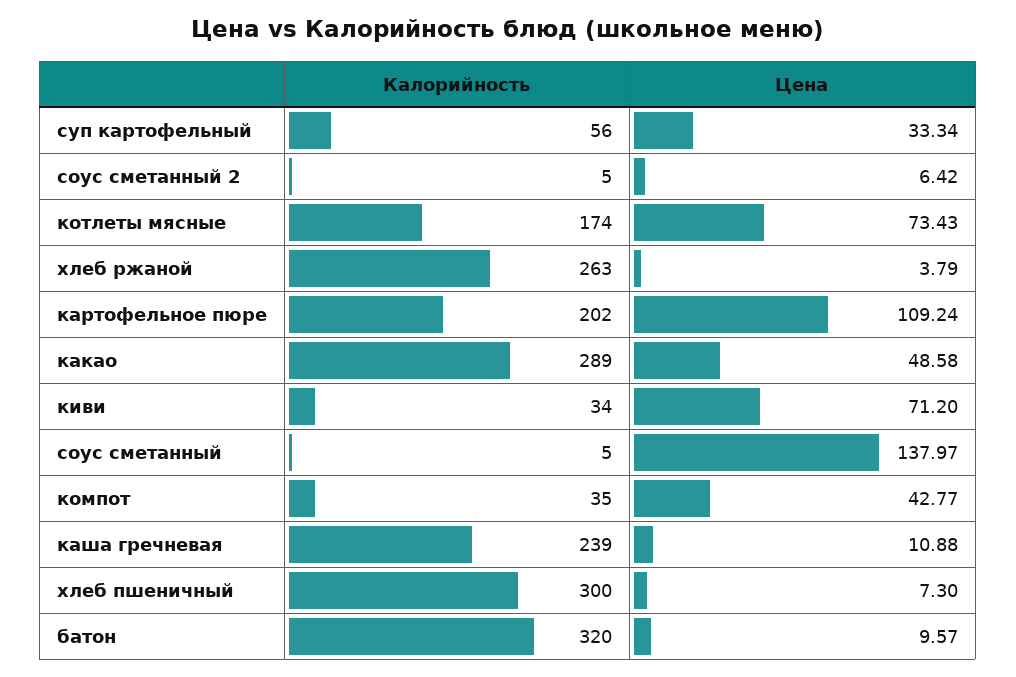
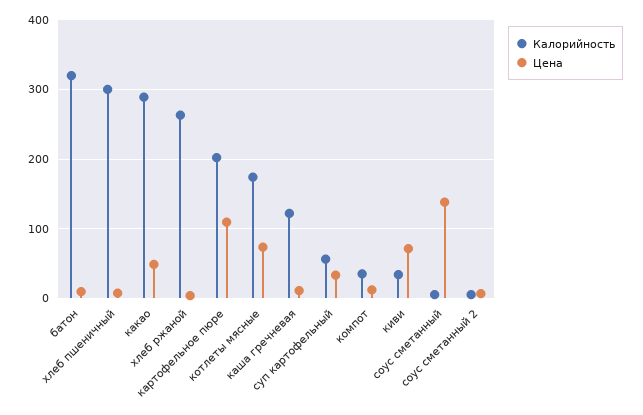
  {
    "Калорийность": {
      "суп картофельный": 56,
      "соус сметанный 2": 5,
      "котлеты мясные": 174,
      "хлеб ржаной": 263,
      "картофельное пюре": 202,
      "какао": 289,
      "киви": 34,
      "соус сметанный": 5,
      "компот": 35,
-     "каша гречневая": 239,
+     "каша гречневая": 120,
      "хлеб пшеничный": 300,
      "батон": 320
    },
    "Цена": {
      "суп картофельный": 33.34,
      "соус сметанный 2": 6.42,
      "котлеты мясные": 73.43,
      "хлеб ржаной": 3.79,
      "картофельное пюре": 109.24,
      "какао": 48.58,
      "киви": 71.2,
      "соус сметанный": 137.97,
-     "компот": 42.77,
+     "компот": 10,
      "каша гречневая": 10.88,
      "хлеб пшеничный": 7.3,
      "батон": 9.57
    }
  }

